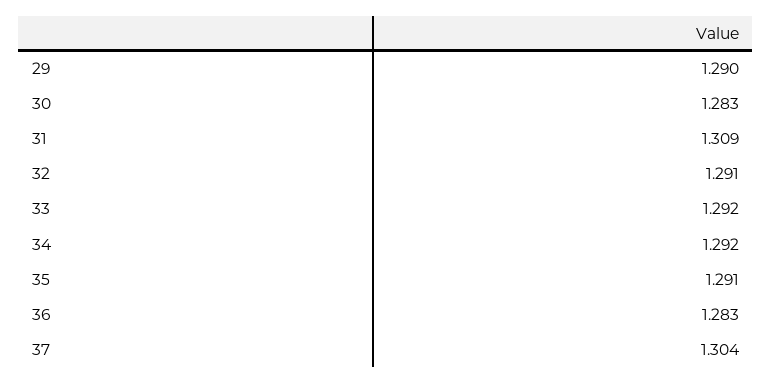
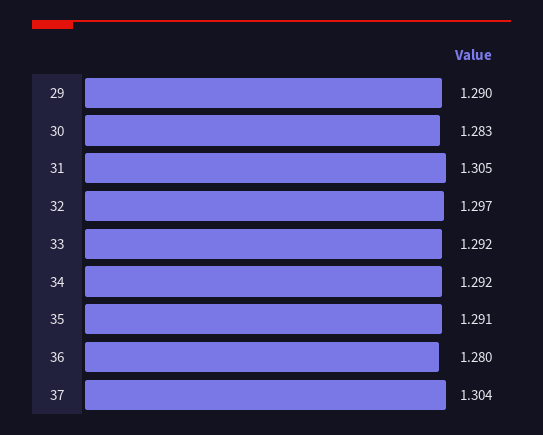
  {
    "29": 1.29,
    "30": 1.283,
-   "31": 1.309,
+   "31": 1.305,
-   "32": 1.291,
+   "32": 1.297,
    "33": 1.292,
    "34": 1.292,
    "35": 1.291,
-   "36": 1.283,
+   "36": 1.28,
    "37": 1.304
  }

